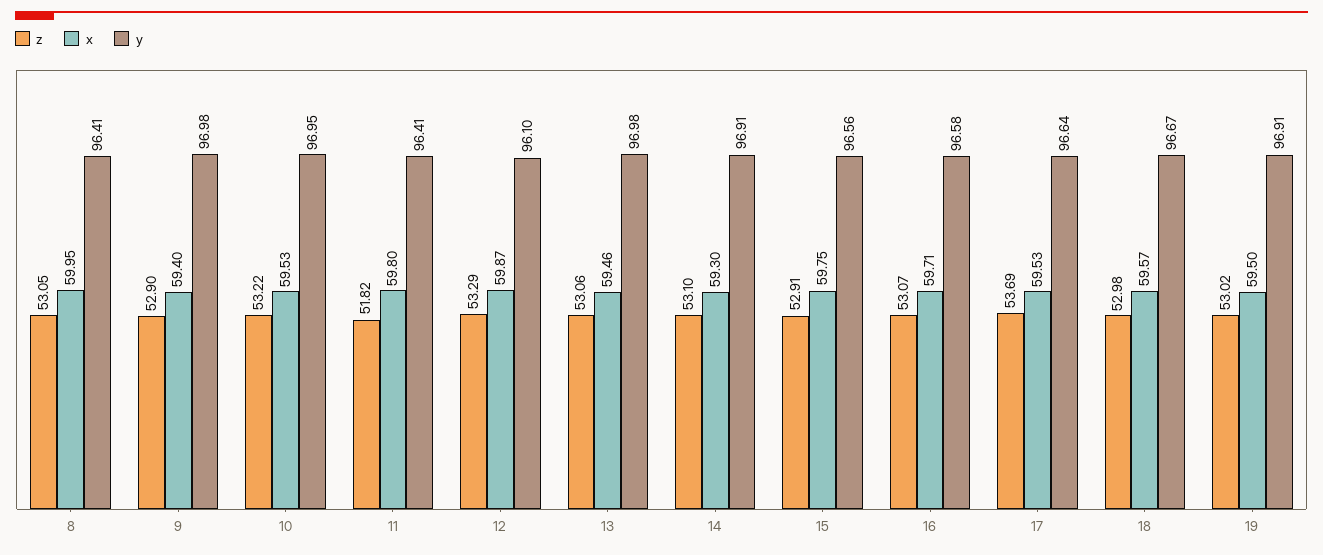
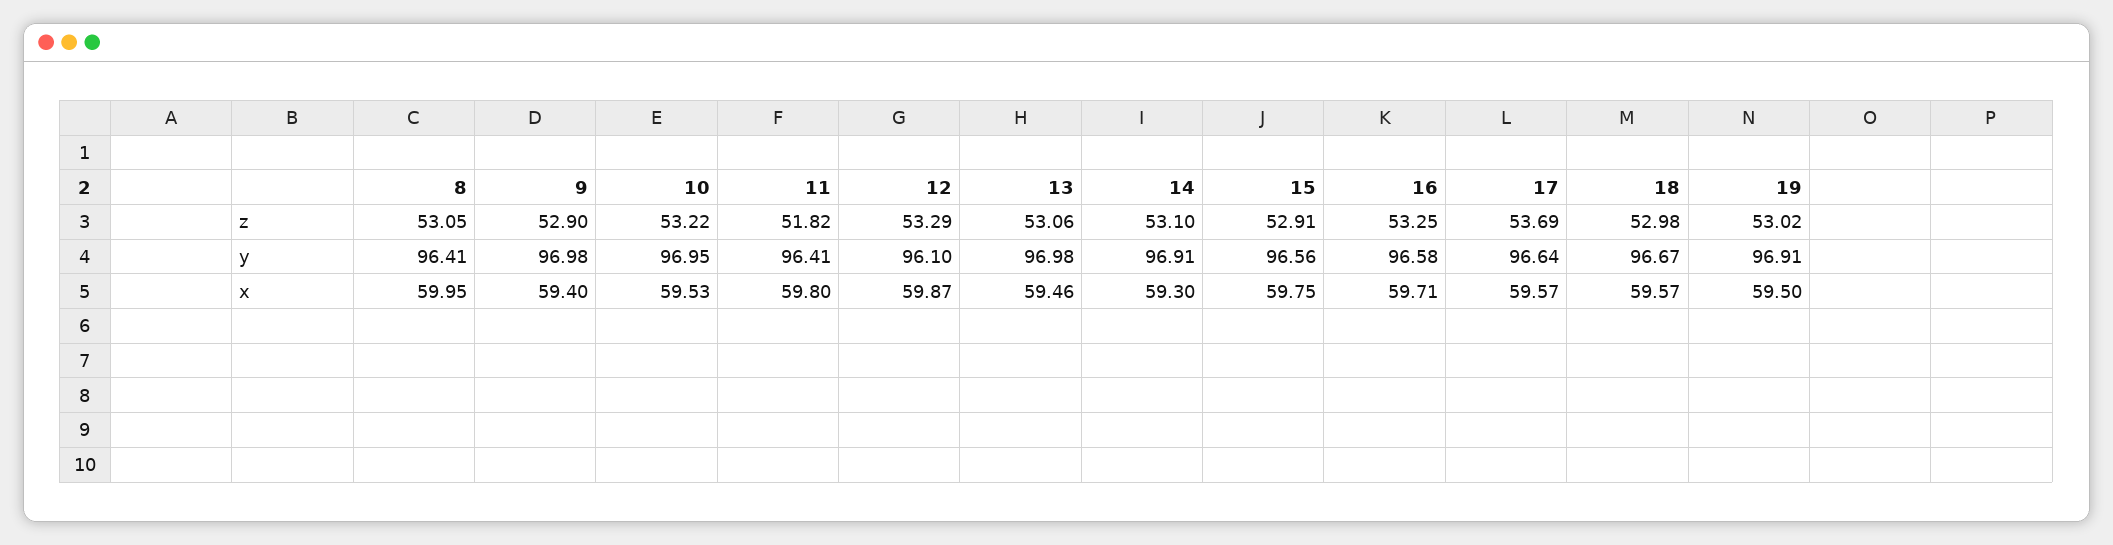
  {
    "z": {
      "8": 53.05,
      "9": 52.9,
      "10": 53.22,
      "11": 51.82,
      "12": 53.29,
      "13": 53.06,
      "14": 53.1,
      "15": 52.91,
-     "16": 53.07,
+     "16": 53.25,
      "17": 53.69,
      "18": 52.98,
      "19": 53.02
    },
    "x": {
      "8": 59.95,
      "9": 59.4,
      "10": 59.53,
      "11": 59.8,
      "12": 59.87,
      "13": 59.46,
      "14": 59.3,
      "15": 59.75,
      "16": 59.71,
-     "17": 59.53,
+     "17": 59.57,
      "18": 59.57,
      "19": 59.5
    },
    "y": {
      "8": 96.41,
      "9": 96.98,
      "10": 96.95,
      "11": 96.41,
      "12": 96.1,
      "13": 96.98,
      "14": 96.91,
      "15": 96.56,
      "16": 96.58,
      "17": 96.64,
      "18": 96.67,
      "19": 96.91
    }
  }

